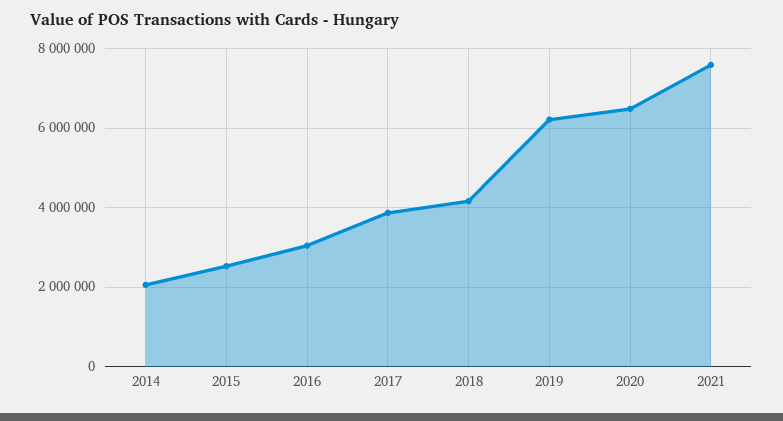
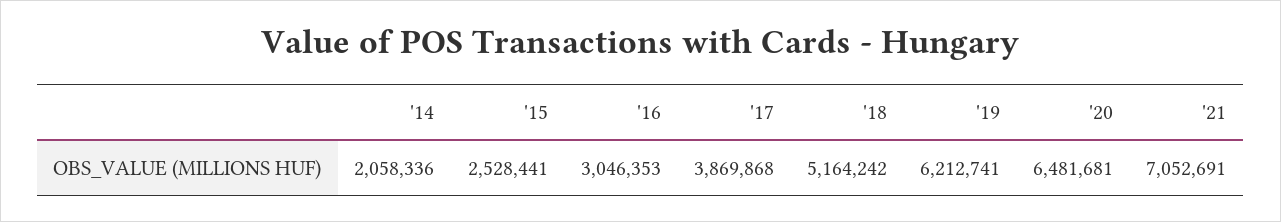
  {
    "2014": 2058336,
    "2015": 2528441,
    "2016": 3046353,
    "2017": 3869868,
-   "2018": 4200000,
+   "2018": 5164242,
    "2019": 6212741,
    "2020": 6481681,
-   "2021": 7600000
+   "2021": 7052691
  }

